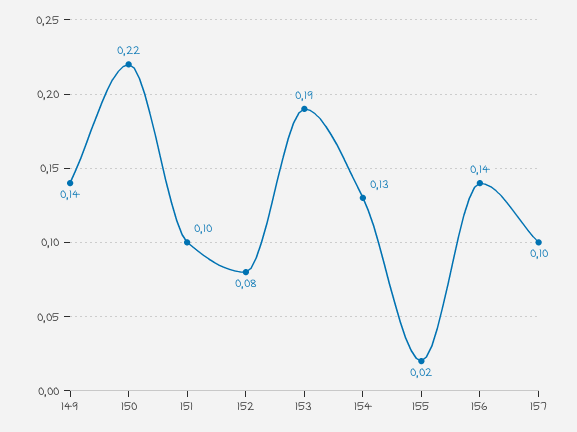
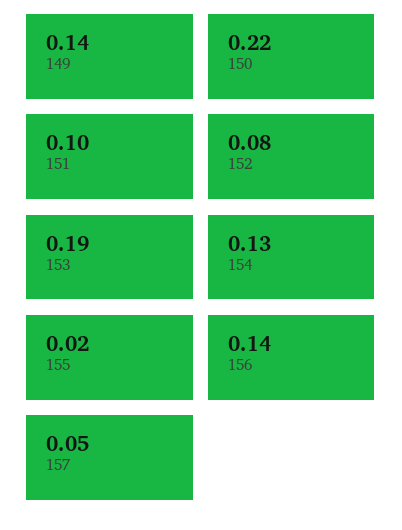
  {
    "149": 0.14,
    "150": 0.22,
    "151": 0.1,
    "152": 0.08,
    "153": 0.19,
    "154": 0.13,
    "155": 0.02,
    "156": 0.14,
-   "157": 0.1
+   "157": 0.05
  }

